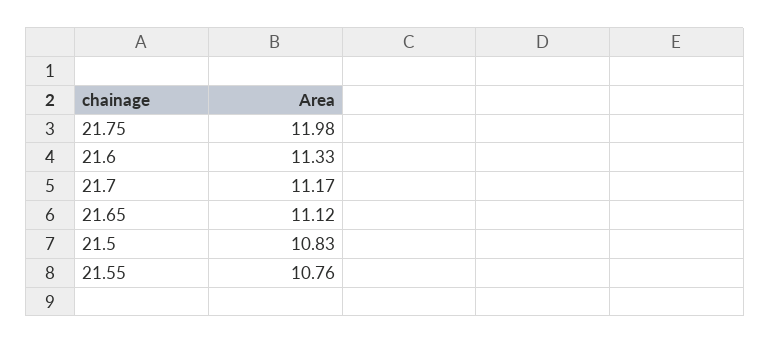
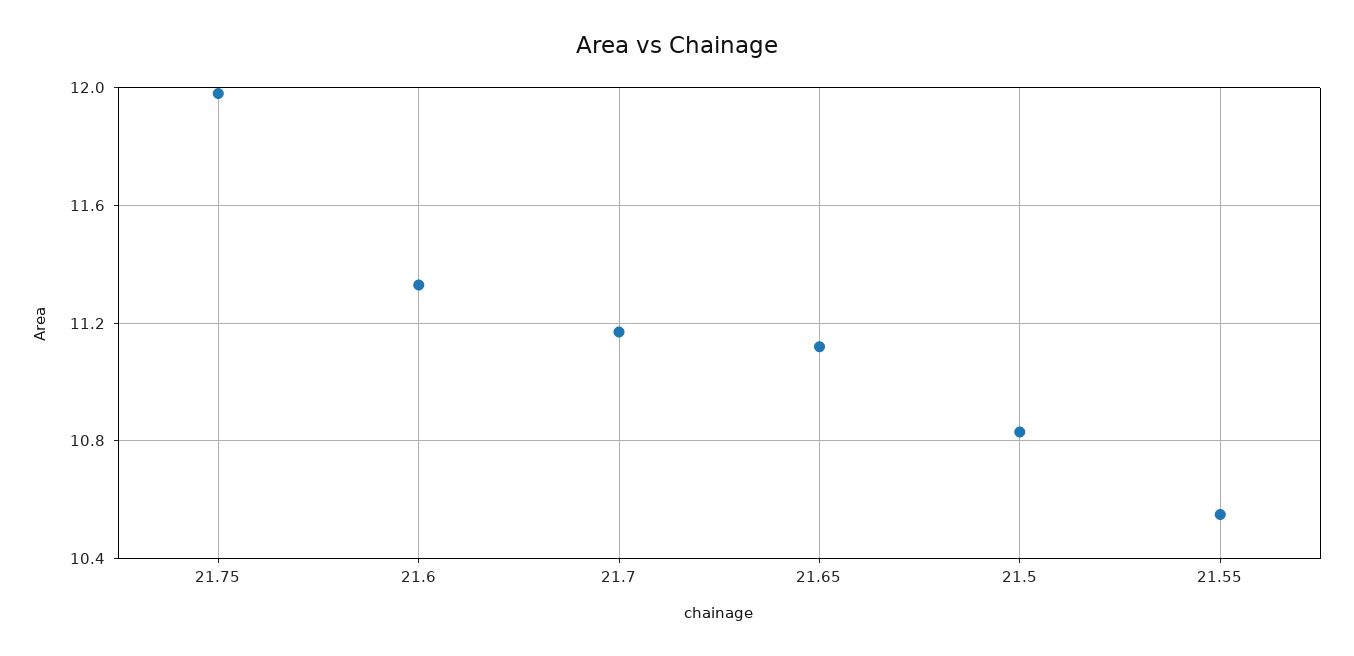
  {
    "21.75": 11.98,
    "21.6": 11.33,
    "21.7": 11.17,
    "21.65": 11.12,
    "21.5": 10.83,
-   "21.55": 10.76
+   "21.55": 10.55
  }

